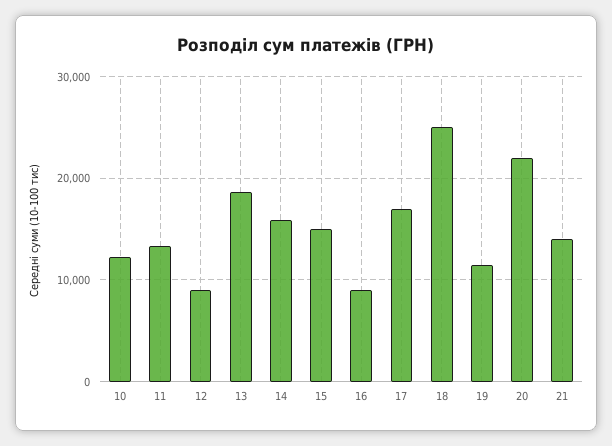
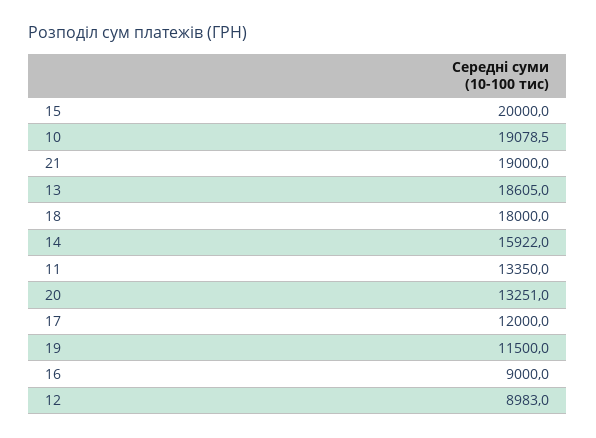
  {
-   "10": 12000,
+   "10": 19078.5,
    "11": 13350,
    "12": 8983,
    "13": 18605,
    "14": 15922,
-   "15": 15000,
+   "15": 20000,
    "16": 9000,
-   "17": 17000,
+   "17": 12000,
-   "18": 25000,
+   "18": 18000,
    "19": 11500,
-   "20": 22000,
+   "20": 13251,
-   "21": 14000
+   "21": 19000
  }

